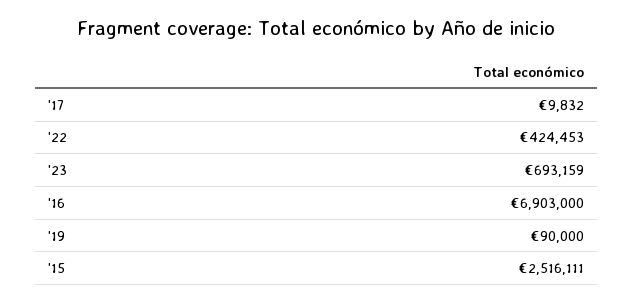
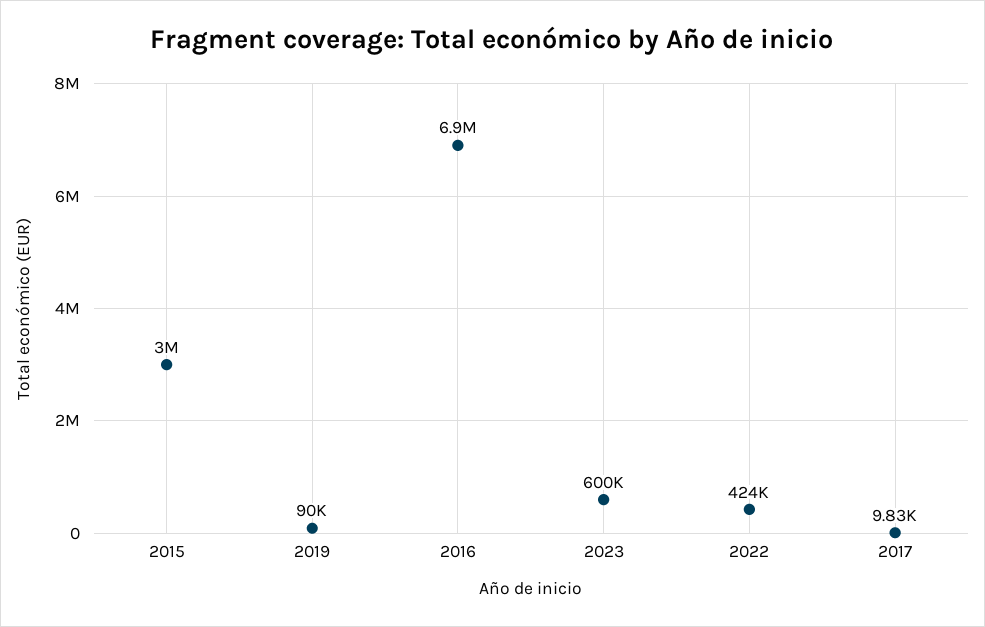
  {
    "'17": 9832,
    "'22": 424453,
-   "'23": 693159,
+   "'23": 600000,
    "'16": 6903000,
    "'19": 90000,
-   "'15": 2516111
+   "'15": 3000000
  }

